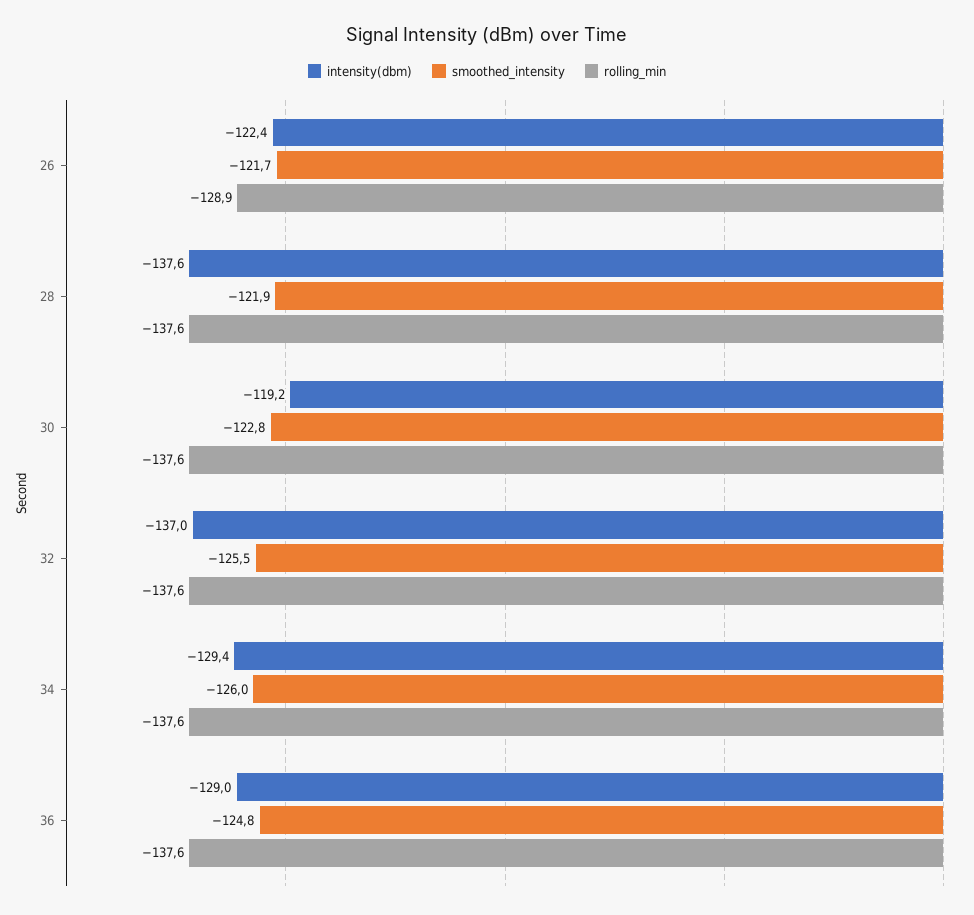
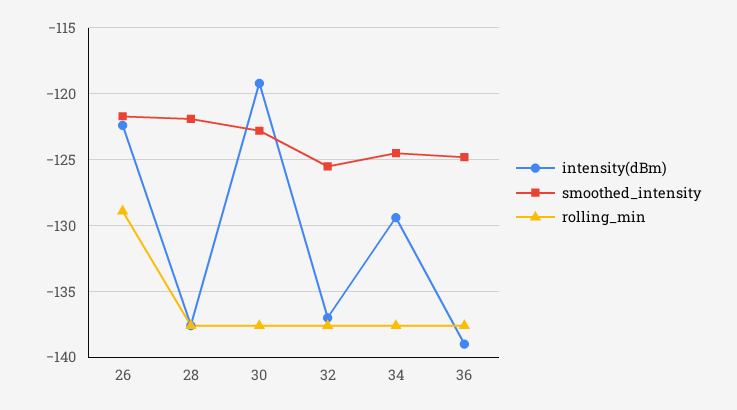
  {
    "intensity(dbm)": {
      "26": -122.4,
      "28": -137.6,
      "30": -119.2,
      "32": -137,
      "34": -129.4,
-     "36": -129
+     "36": -139
    },
    "smoothed_intensity": {
      "26": -121.7,
      "28": -121.9,
      "30": -122.8,
      "32": -125.5,
-     "34": -126,
+     "34": -124.5,
      "36": -124.8
    },
    "rolling_min": {
      "26": -128.9,
      "28": -137.6,
      "30": -137.6,
      "32": -137.6,
      "34": -137.6,
      "36": -137.6
    }
  }

